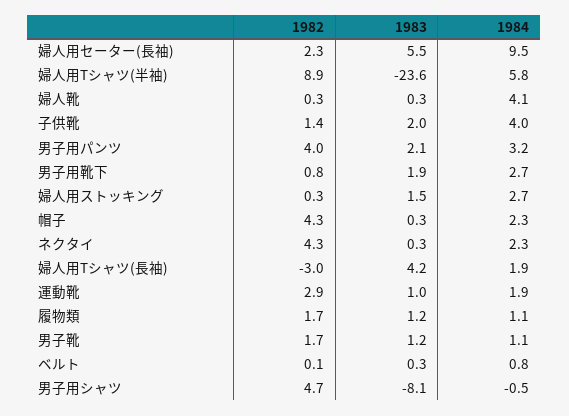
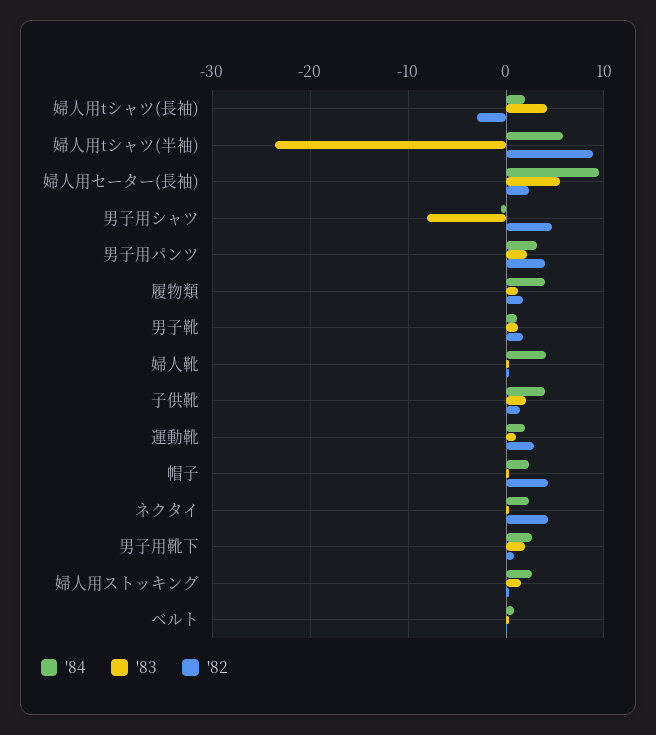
  {
    "1982": {
      "婦人用セーター(長袖)": 2.3,
      "婦人用Tシャツ(半袖)": 8.9,
      "婦人靴": 0.3,
      "子供靴": 1.4,
      "男子用パンツ": 4,
      "男子用靴下": 0.8,
      "婦人用ストッキング": 0.3,
      "帽子": 4.3,
      "ネクタイ": 4.3,
      "婦人用Tシャツ(長袖)": -3,
      "運動靴": 2.9,
      "履物類": 1.7,
      "男子靴": 1.7,
      "ベルト": 0.1,
      "男子用シャツ": 4.7
    },
    "1983": {
      "婦人用セーター(長袖)": 5.5,
      "婦人用Tシャツ(半袖)": -23.6,
      "婦人靴": 0.3,
      "子供靴": 2,
      "男子用パンツ": 2.1,
      "男子用靴下": 1.9,
      "婦人用ストッキング": 1.5,
      "帽子": 0.3,
      "ネクタイ": 0.3,
      "婦人用Tシャツ(長袖)": 4.2,
      "運動靴": 1,
      "履物類": 1.2,
      "男子靴": 1.2,
      "ベルト": 0.3,
      "男子用シャツ": -8.1
    },
    "1984": {
      "婦人用セーター(長袖)": 9.5,
      "婦人用Tシャツ(半袖)": 5.8,
      "婦人靴": 4.1,
      "子供靴": 4,
      "男子用パンツ": 3.2,
      "男子用靴下": 2.7,
      "婦人用ストッキング": 2.7,
      "帽子": 2.3,
      "ネクタイ": 2.3,
      "婦人用Tシャツ(長袖)": 1.9,
      "運動靴": 1.9,
-     "履物類": 1.1,
+     "履物類": 4,
      "男子靴": 1.1,
      "ベルト": 0.8,
      "男子用シャツ": -0.5
    }
  }

